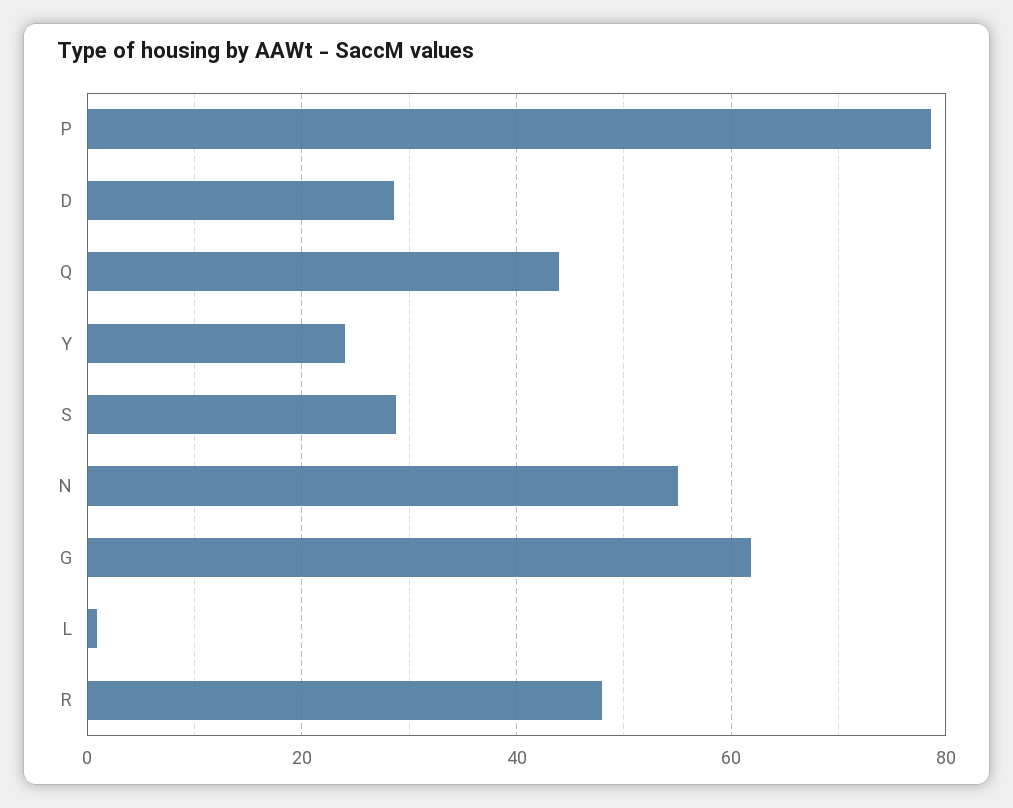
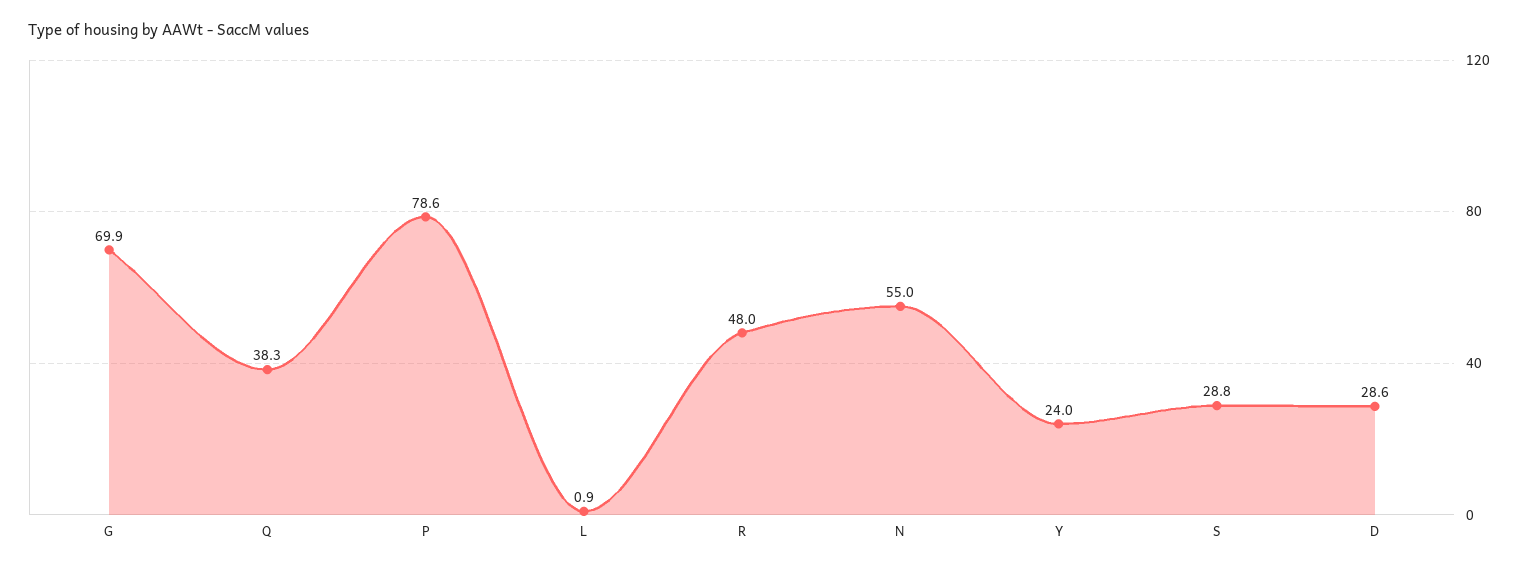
  {
    "P": 78.6,
    "D": 28.6,
-   "Q": 44,
+   "Q": 38.3,
    "Y": 24,
    "S": 28.8,
    "N": 55,
-   "G": 62,
+   "G": 69.9,
    "L": 0.9,
    "R": 48
  }

